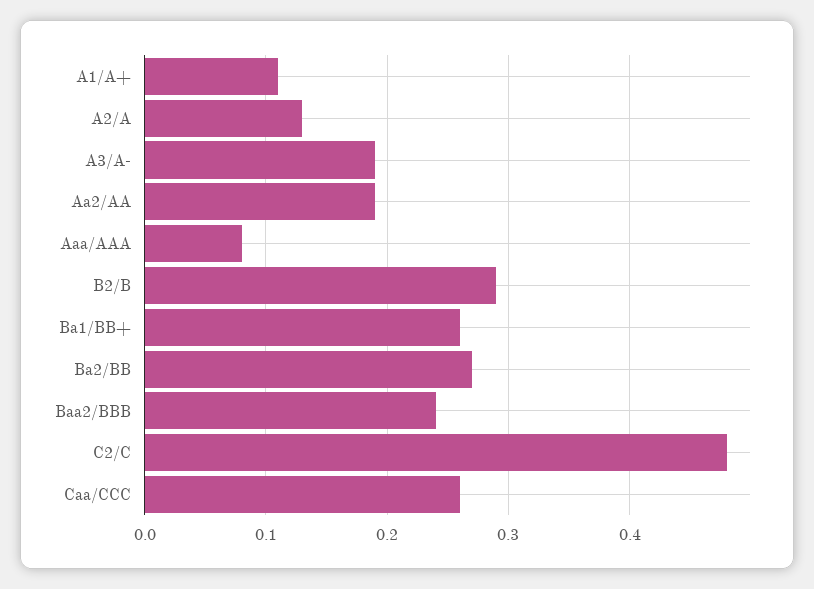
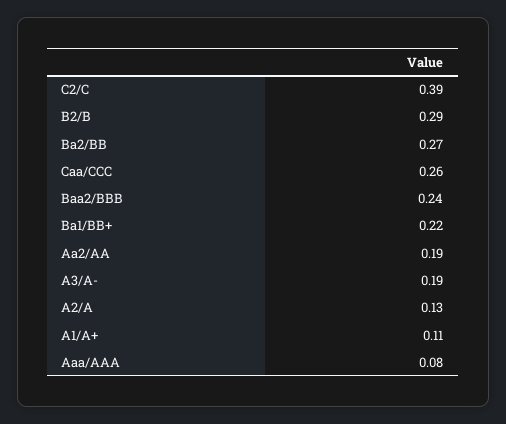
  {
    "A1/A+": 0.11,
    "A2/A": 0.13,
    "A3/A-": 0.19,
    "Aa2/AA": 0.19,
    "Aaa/AAA": 0.08,
    "B2/B": 0.29,
-   "Ba1/BB+": 0.26,
+   "Ba1/BB+": 0.22,
    "Ba2/BB": 0.27,
    "Baa2/BBB": 0.24,
-   "C2/C": 0.48,
+   "C2/C": 0.39,
    "Caa/CCC": 0.26
  }

